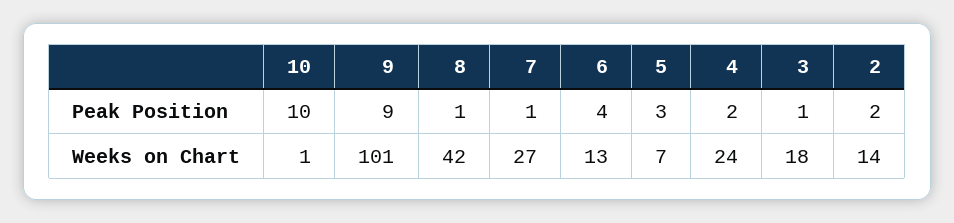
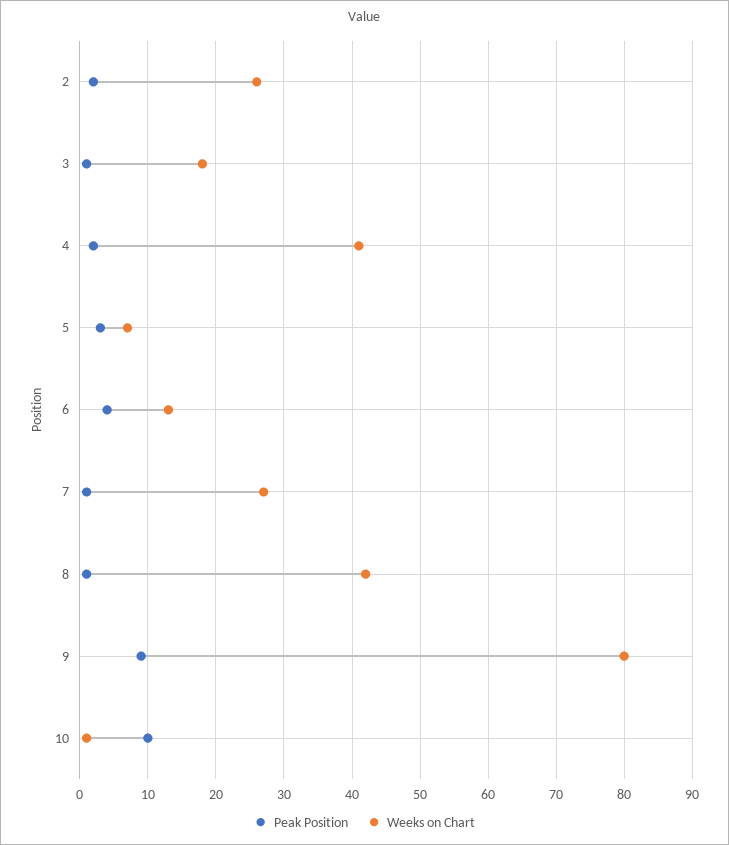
  {
    "Peak Position": {
      "10": 10,
      "9": 9,
      "8": 1,
      "7": 1,
      "6": 4,
      "5": 3,
      "4": 2,
      "3": 1,
      "2": 2
    },
    "Weeks on Chart": {
      "10": 1,
-     "9": 101,
+     "9": 80,
      "8": 42,
      "7": 27,
      "6": 13,
      "5": 7,
-     "4": 24,
+     "4": 41,
      "3": 18,
-     "2": 14
+     "2": 26
    }
  }

